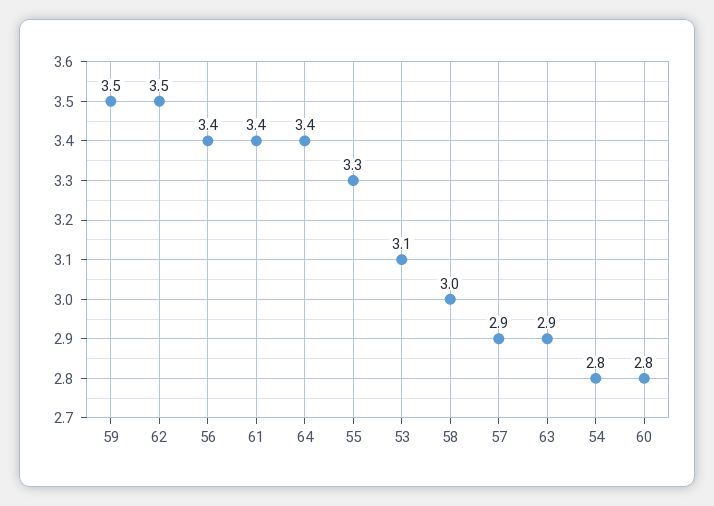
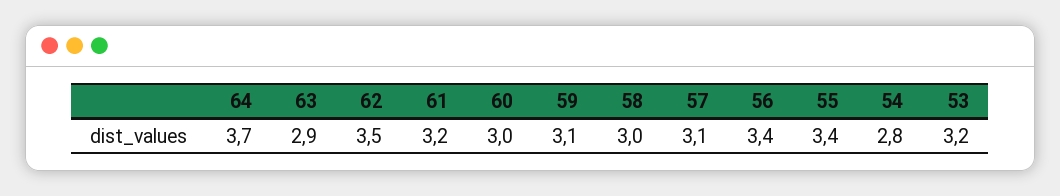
  {
-   "59": 3.5,
+   "59": 3.1,
    "62": 3.5,
    "56": 3.4,
-   "61": 3.4,
+   "61": 3.2,
-   "64": 3.4,
+   "64": 3.7,
-   "55": 3.3,
+   "55": 3.4,
-   "53": 3.1,
+   "53": 3.2,
    "58": 3,
-   "57": 2.9,
+   "57": 3.1,
    "63": 2.9,
    "54": 2.8,
-   "60": 2.8
+   "60": 3
  }

